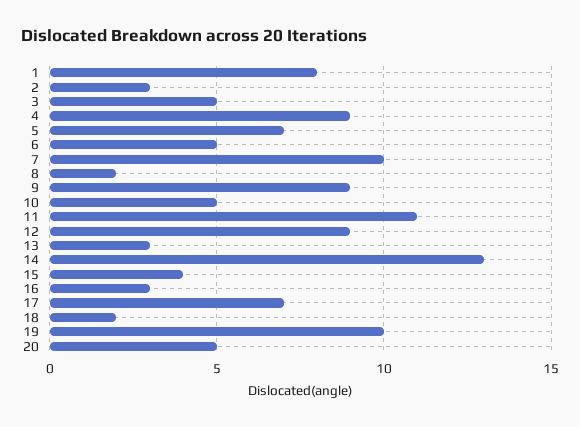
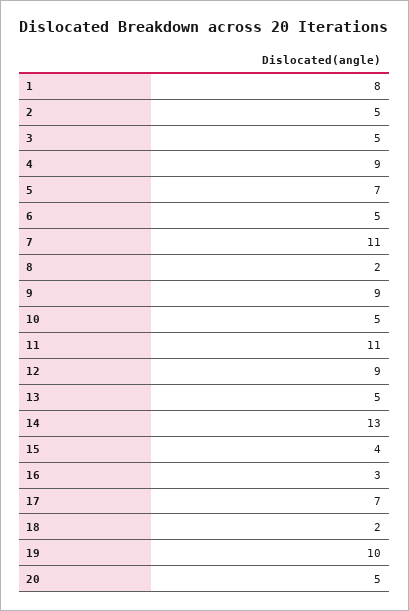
  {
    "1": 8,
-   "2": 3,
+   "2": 5,
    "3": 5,
    "4": 9,
    "5": 7,
    "6": 5,
-   "7": 10,
+   "7": 11,
    "8": 2,
    "9": 9,
    "10": 5,
    "11": 11,
    "12": 9,
-   "13": 3,
+   "13": 5,
    "14": 13,
    "15": 4,
    "16": 3,
    "17": 7,
    "18": 2,
    "19": 10,
    "20": 5
  }

